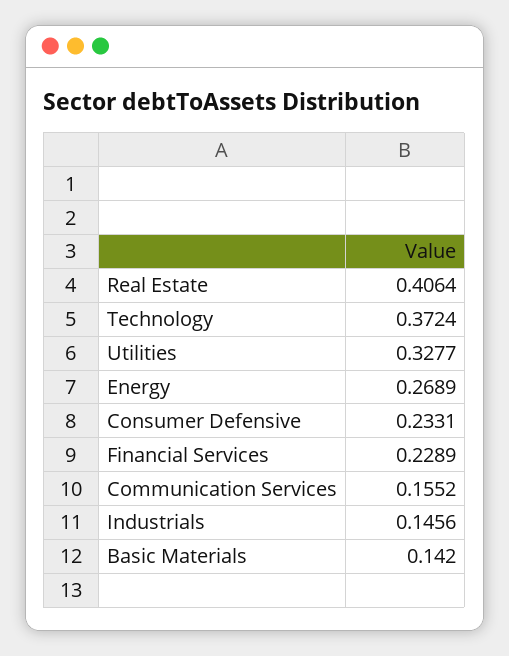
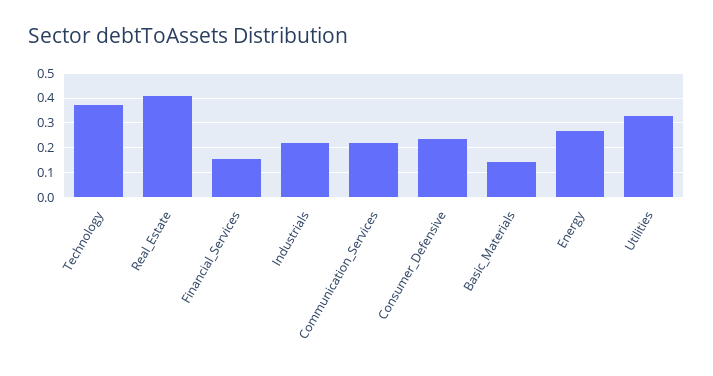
  {
    "Real Estate": 0.4064,
    "Technology": 0.3724,
    "Utilities": 0.3277,
    "Energy": 0.2689,
    "Consumer Defensive": 0.2331,
-   "Financial Services": 0.2289,
+   "Financial Services": 0.15,
-   "Communication Services": 0.1552,
+   "Communication Services": 0.225,
-   "Industrials": 0.1456,
+   "Industrials": 0.225,
    "Basic Materials": 0.142
  }

